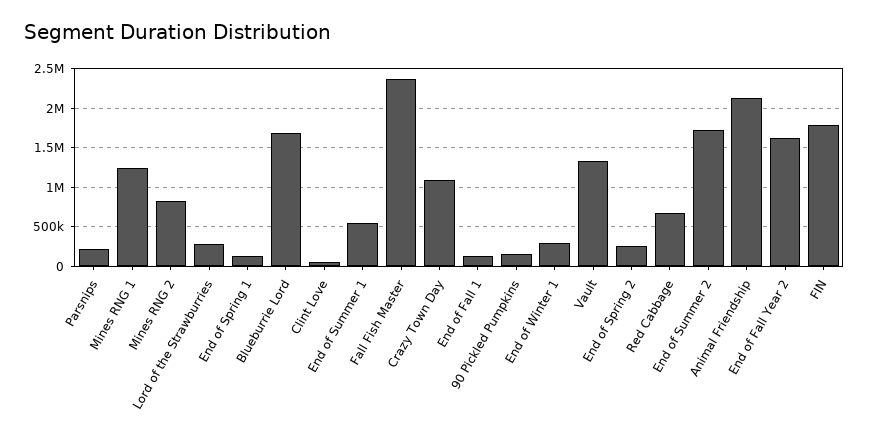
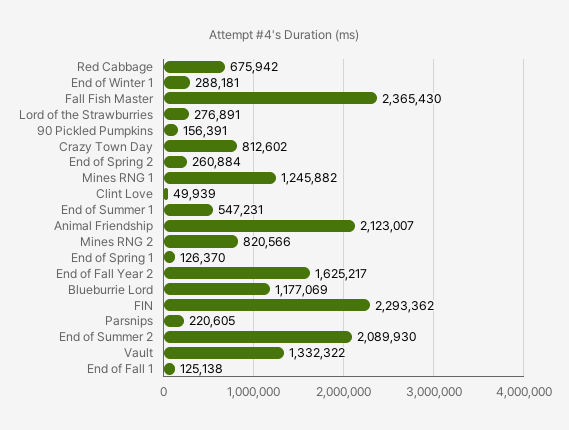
  {
    "Parsnips": 220605,
    "Mines RNG 1": 1245882,
    "Mines RNG 2": 820566,
    "Lord of the Strawburries": 276891,
    "End of Spring 1": 126370,
-   "Blueburrie Lord": 1700000,
+   "Blueburrie Lord": 1177069,
    "Clint Love": 49939,
    "End of Summer 1": 547231,
    "Fall Fish Master": 2365430,
-   "Crazy Town Day": 1100000,
+   "Crazy Town Day": 812602,
    "End of Fall 1": 125138,
    "90 Pickled Pumpkins": 156391,
    "End of Winter 1": 288181,
    "Vault": 1332322,
    "End of Spring 2": 260884,
    "Red Cabbage": 675942,
-   "End of Summer 2": 1700000,
+   "End of Summer 2": 2089930,
    "Animal Friendship": 2123007,
    "End of Fall Year 2": 1625217,
-   "FIN": 1800000
+   "FIN": 2293362
  }

